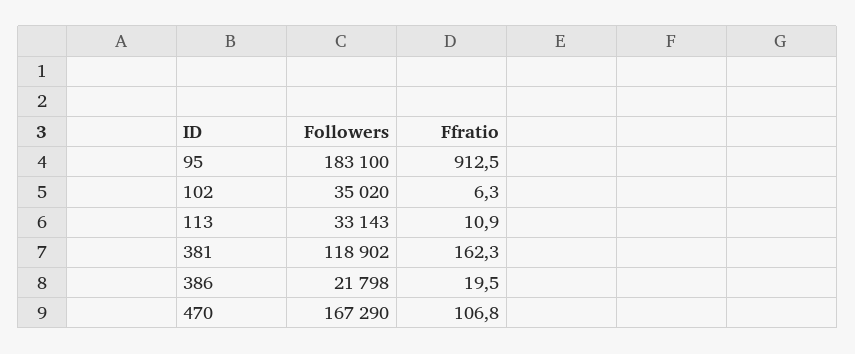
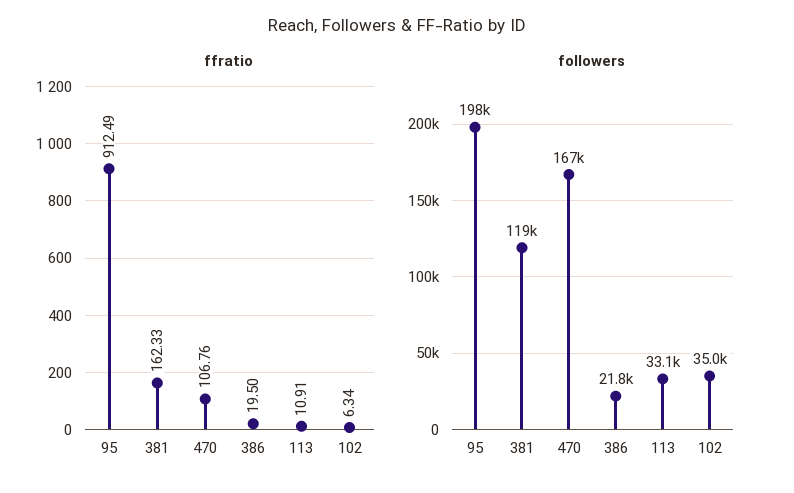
  {
    "Followers": {
-     "95": 183100,
+     "95": 198000,
      "102": 35020,
      "113": 33143,
      "381": 118902,
      "386": 21798,
      "470": 167290
    },
    "Ffratio": {
      "95": 912.49,
      "102": 6.34,
      "113": 10.91,
      "381": 162.33,
      "386": 19.5,
      "470": 106.76
    }
  }

